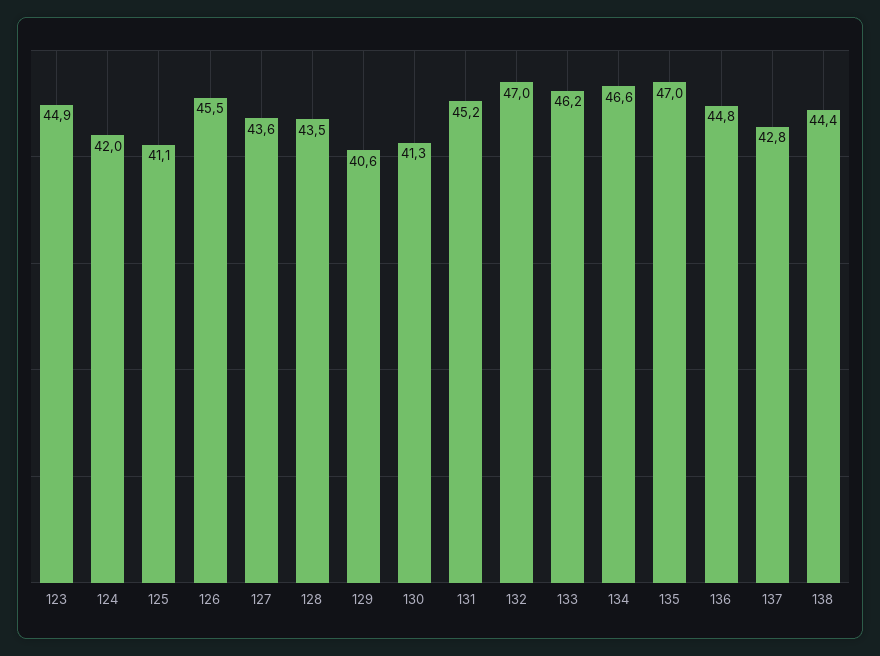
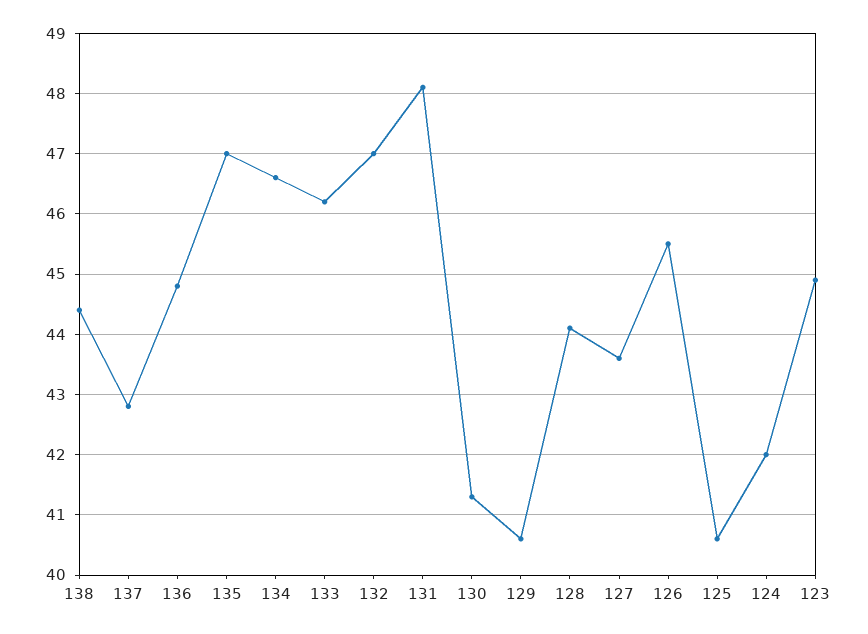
  {
    "123": 44.9,
    "124": 42,
-   "125": 41.1,
+   "125": 40.6,
    "126": 45.5,
    "127": 43.6,
-   "128": 43.5,
+   "128": 44.1,
    "129": 40.6,
    "130": 41.3,
-   "131": 45.2,
+   "131": 48.1,
    "132": 47,
    "133": 46.2,
    "134": 46.6,
    "135": 47,
    "136": 44.8,
    "137": 42.8,
    "138": 44.4
  }

